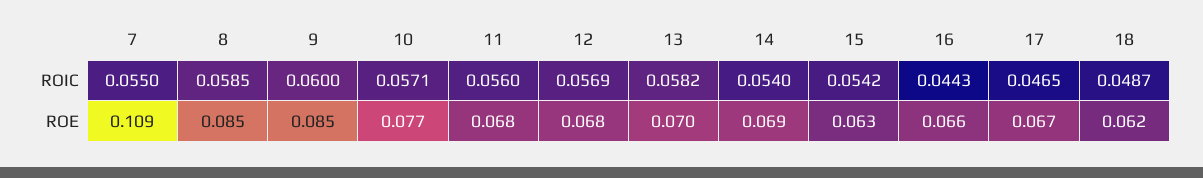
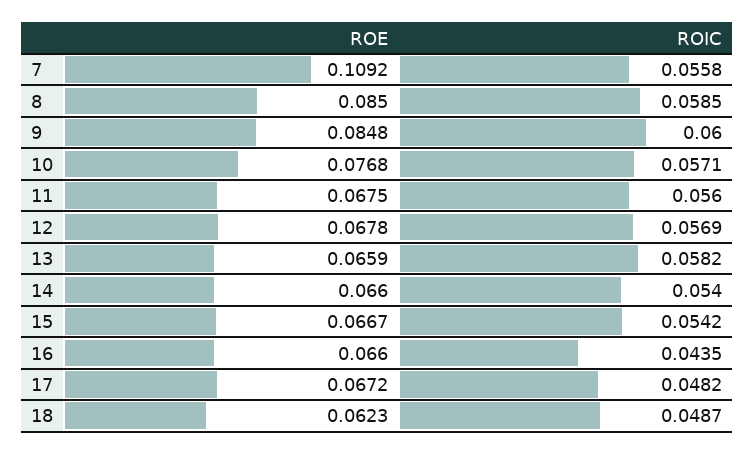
  {
    "7": {
-     "ROIC": 0.055,
+     "ROIC": 0.0558,
      "ROE": 0.1092
    },
    "8": {
      "ROIC": 0.0585,
      "ROE": 0.085
    },
    "9": {
      "ROIC": 0.06,
      "ROE": 0.0848
    },
    "10": {
      "ROIC": 0.0571,
      "ROE": 0.0768
    },
    "11": {
      "ROIC": 0.056,
      "ROE": 0.0675
    },
    "12": {
      "ROIC": 0.0569,
      "ROE": 0.0678
    },
    "13": {
      "ROIC": 0.0582,
-     "ROE": 0.07
+     "ROE": 0.0659
    },
    "14": {
      "ROIC": 0.054,
-     "ROE": 0.069
+     "ROE": 0.066
    },
    "15": {
      "ROIC": 0.0542,
-     "ROE": 0.063
+     "ROE": 0.0667
    },
    "16": {
-     "ROIC": 0.0443,
+     "ROIC": 0.0435,
      "ROE": 0.066
    },
    "17": {
-     "ROIC": 0.0465,
+     "ROIC": 0.0482,
      "ROE": 0.0672
    },
    "18": {
      "ROIC": 0.0487,
      "ROE": 0.0623
    }
  }

